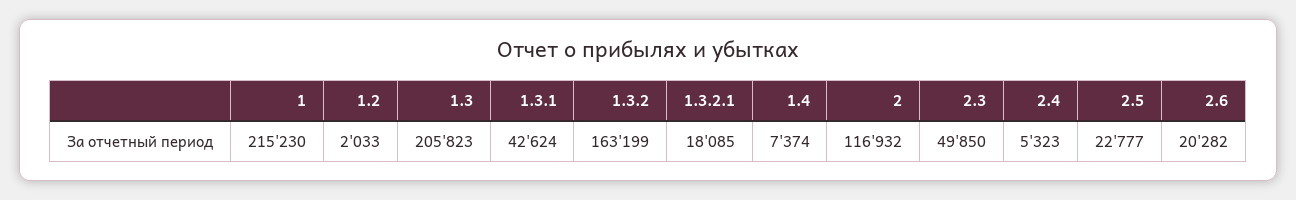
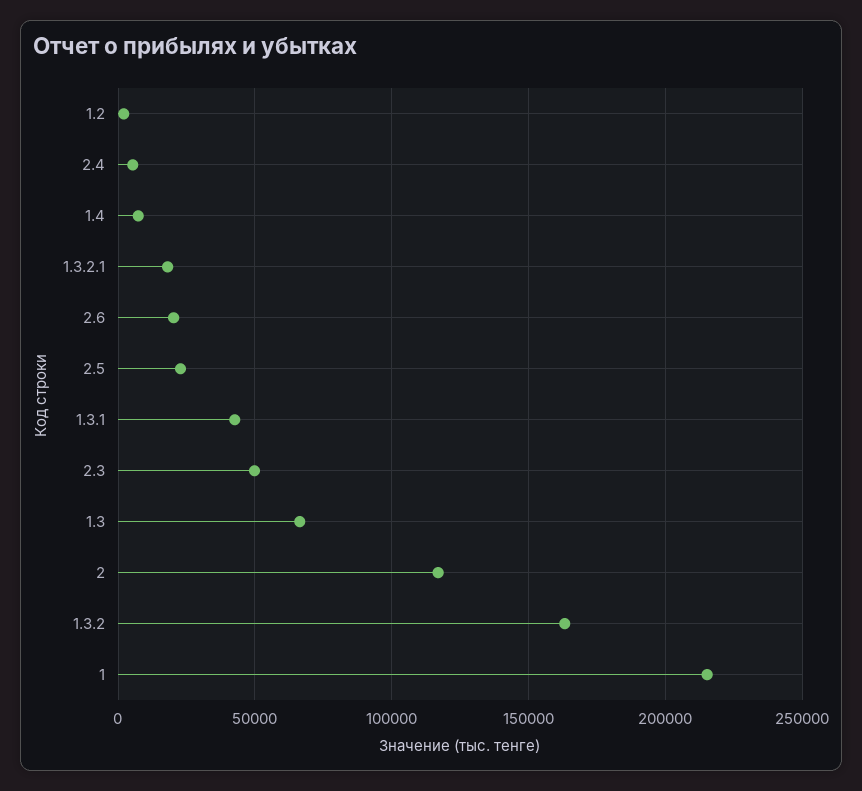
  {
    "1": 215230,
    "1.2": 2033,
-   "1.3": 205823,
+   "1.3": 65000,
    "1.3.1": 42624,
    "1.3.2": 163199,
    "1.3.2.1": 18085,
    "1.4": 7374,
    "2": 116932,
    "2.3": 49850,
    "2.4": 5323,
    "2.5": 22777,
    "2.6": 20282
  }

